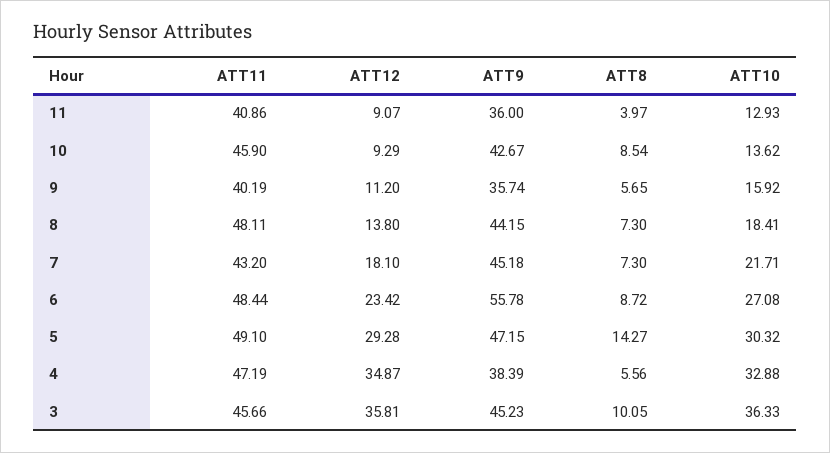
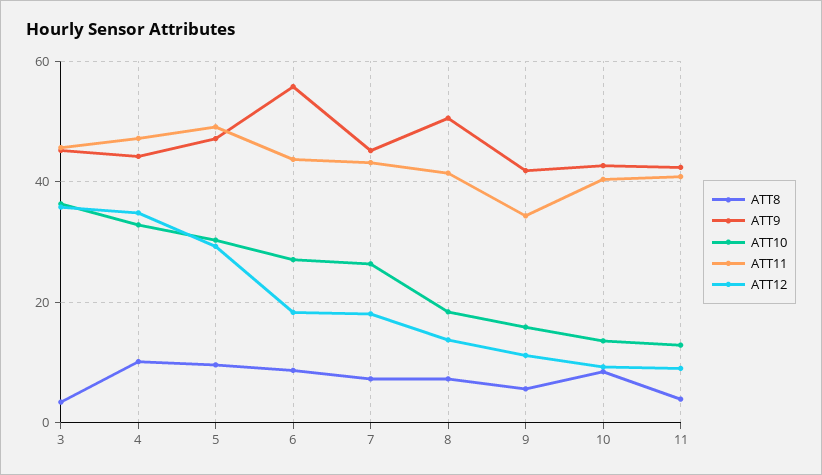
  {
    "ATT11": {
      "11": 40.86,
-     "10": 45.9,
+     "10": 40,
-     "9": 40.19,
+     "9": 34,
-     "8": 48.11,
+     "8": 42,
      "7": 43.2,
-     "6": 48.44,
+     "6": 44,
      "5": 49.1,
      "4": 47.19,
      "3": 45.66
    },
    "ATT12": {
      "11": 9.07,
      "10": 9.29,
      "9": 11.2,
      "8": 13.8,
      "7": 18.1,
-     "6": 23.42,
+     "6": 18,
      "5": 29.28,
      "4": 34.87,
      "3": 35.81
    },
    "ATT9": {
-     "11": 36,
+     "11": 42,
      "10": 42.67,
-     "9": 35.74,
+     "9": 42,
-     "8": 44.15,
+     "8": 50,
      "7": 45.18,
      "6": 55.78,
      "5": 47.15,
-     "4": 38.39,
+     "4": 44,
      "3": 45.23
    },
    "ATT8": {
      "11": 3.97,
      "10": 8.54,
      "9": 5.65,
      "8": 7.3,
      "7": 7.3,
      "6": 8.72,
-     "5": 14.27,
+     "5": 10,
-     "4": 5.56,
+     "4": 10,
-     "3": 10.05
+     "3": 4
    },
    "ATT10": {
      "11": 12.93,
      "10": 13.62,
      "9": 15.92,
      "8": 18.41,
-     "7": 21.71,
+     "7": 26,
      "6": 27.08,
      "5": 30.32,
      "4": 32.88,
      "3": 36.33
    }
  }

